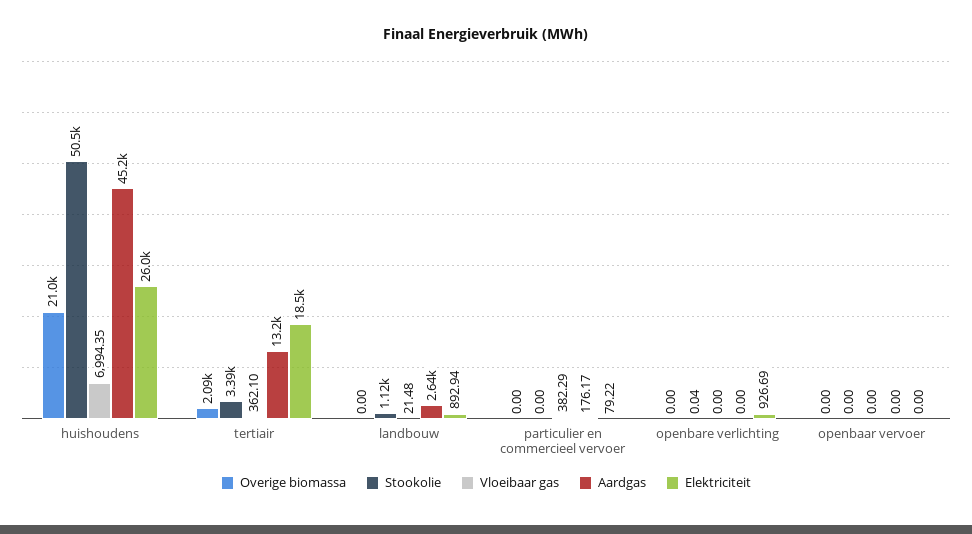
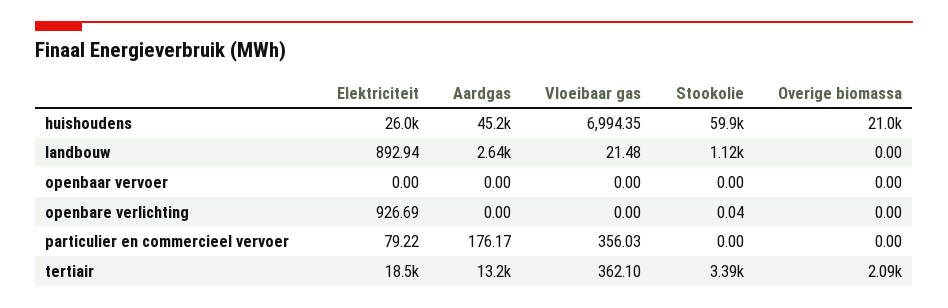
  {
    "Overige biomassa": {
      "huishoudens": 21000,
      "tertiair": 2090,
      "landbouw": 0,
      "particulier en commercieel vervoer": 0,
      "openbare verlichting": 0,
      "openbaar vervoer": 0
    },
    "Stookolie": {
-     "huishoudens": 50500,
+     "huishoudens": 59900,
      "tertiair": 3390,
      "landbouw": 1120,
      "particulier en commercieel vervoer": 0,
      "openbare verlichting": 0.04,
      "openbaar vervoer": 0
    },
    "Vloeibaar gas": {
      "huishoudens": 6994.35,
      "tertiair": 362.1,
      "landbouw": 21.48,
-     "particulier en commercieel vervoer": 382.29,
+     "particulier en commercieel vervoer": 356.03,
      "openbare verlichting": 0,
      "openbaar vervoer": 0
    },
    "Aardgas": {
      "huishoudens": 45200,
      "tertiair": 13200,
      "landbouw": 2640,
      "particulier en commercieel vervoer": 176.17,
      "openbare verlichting": 0,
      "openbaar vervoer": 0
    },
    "Elektriciteit": {
      "huishoudens": 26000,
      "tertiair": 18500,
      "landbouw": 892.94,
      "particulier en commercieel vervoer": 79.22,
      "openbare verlichting": 926.69,
      "openbaar vervoer": 0
    }
  }

